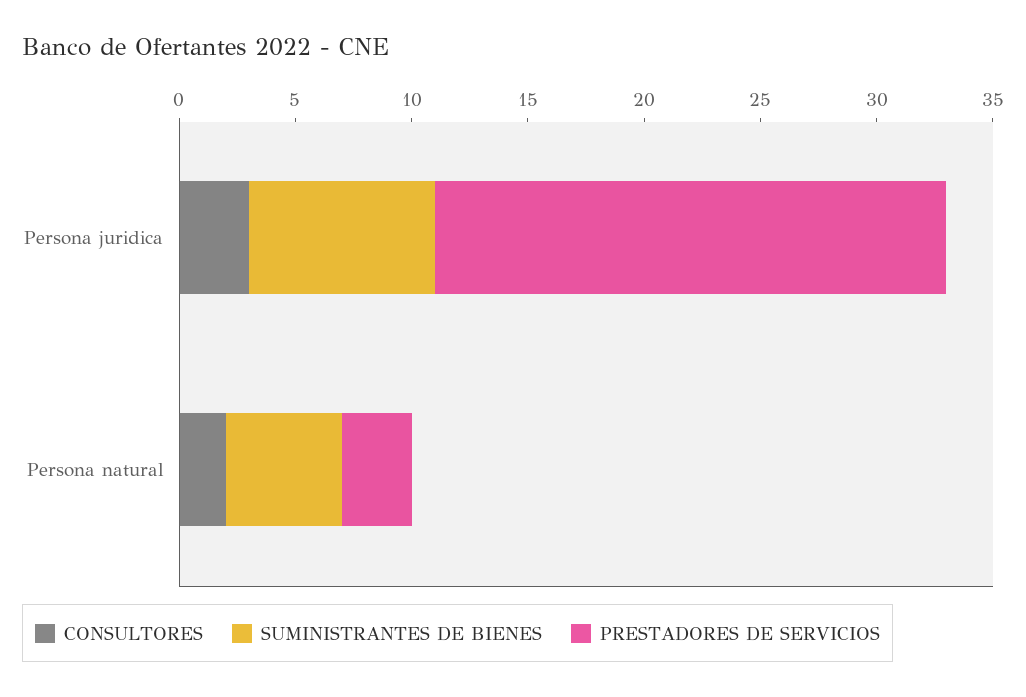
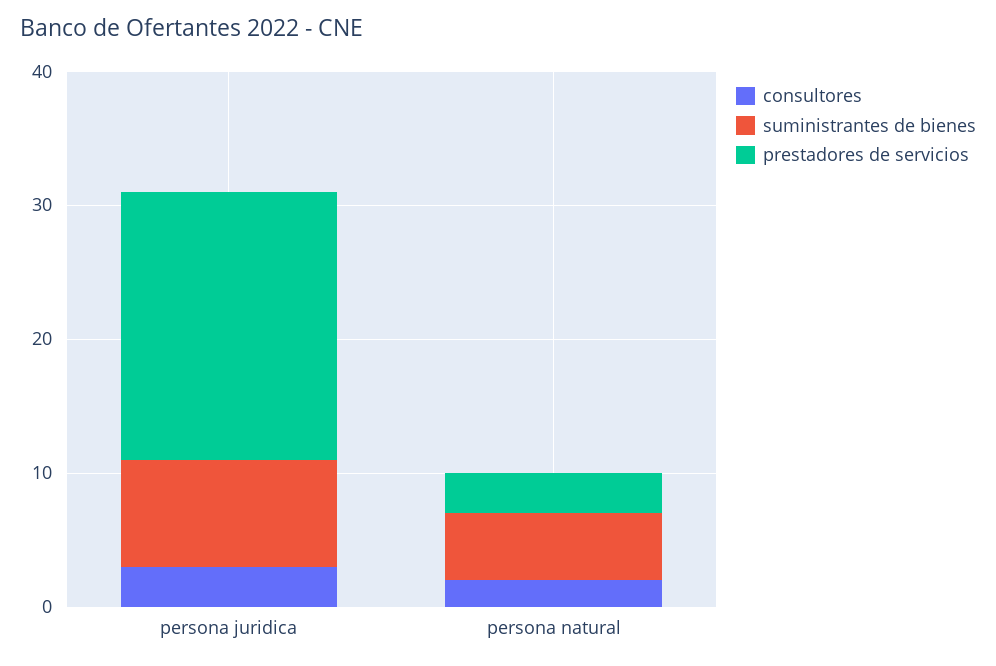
  {
    "CONSULTORES": {
      "Persona juridica": 3,
      "Persona natural": 2
    },
    "SUMINISTRANTES DE BIENES": {
      "Persona juridica": 8,
      "Persona natural": 5
    },
    "PRESTADORES DE SERVICIOS": {
-     "Persona juridica": 22,
+     "Persona juridica": 20,
      "Persona natural": 3
    }
  }

